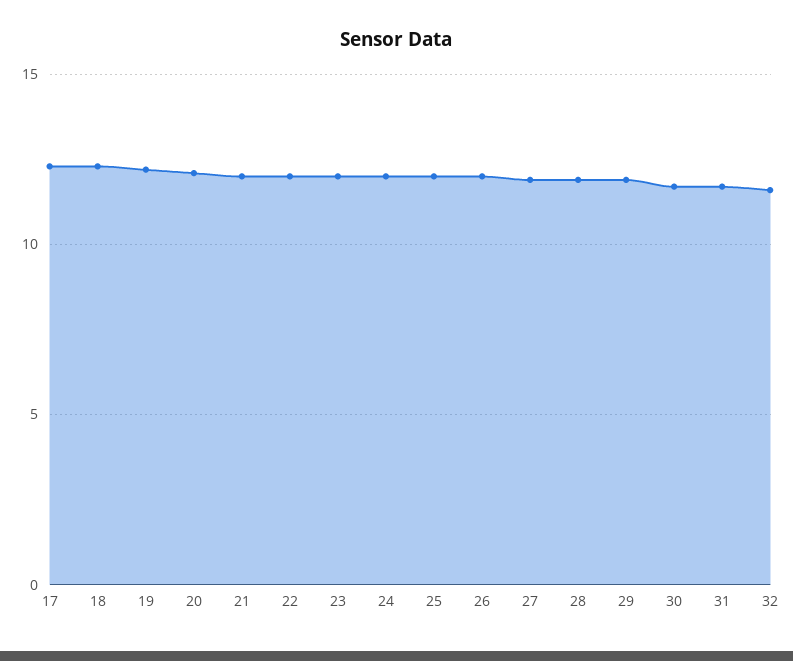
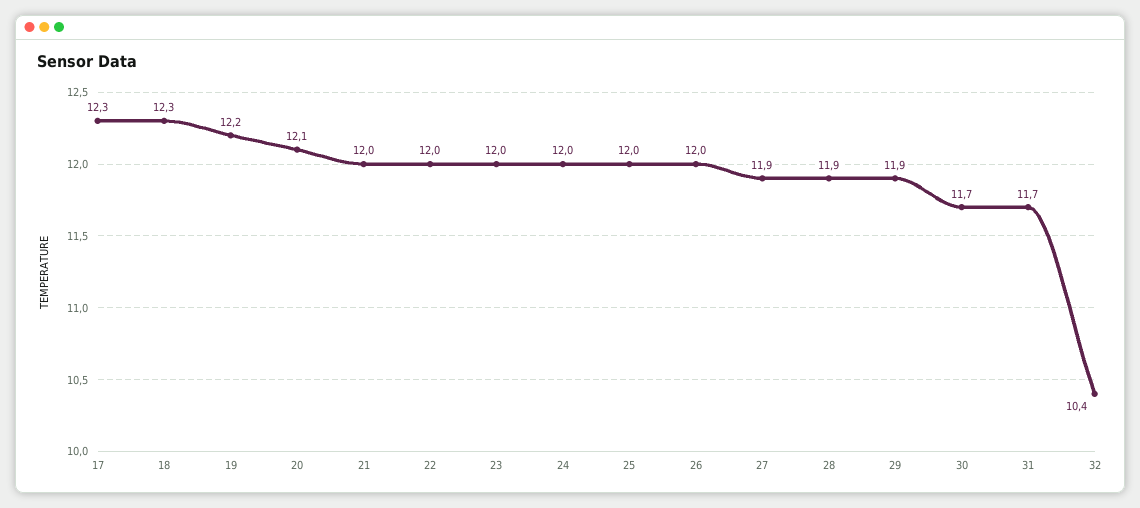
  {
    "17": 12.3,
    "18": 12.3,
    "19": 12.2,
    "20": 12.1,
    "21": 12,
    "22": 12,
    "23": 12,
    "24": 12,
    "25": 12,
    "26": 12,
    "27": 11.9,
    "28": 11.9,
    "29": 11.9,
    "30": 11.7,
    "31": 11.7,
-   "32": 11.5
+   "32": 10.4
  }

